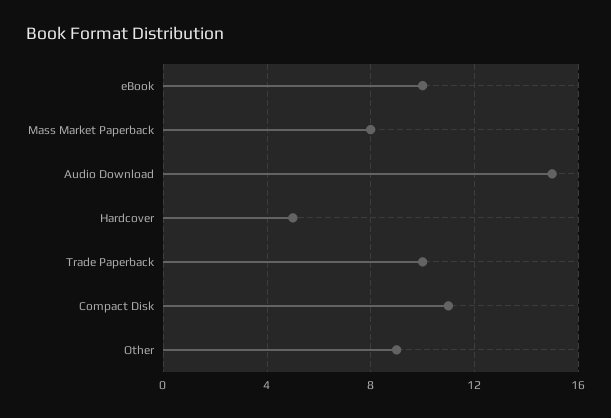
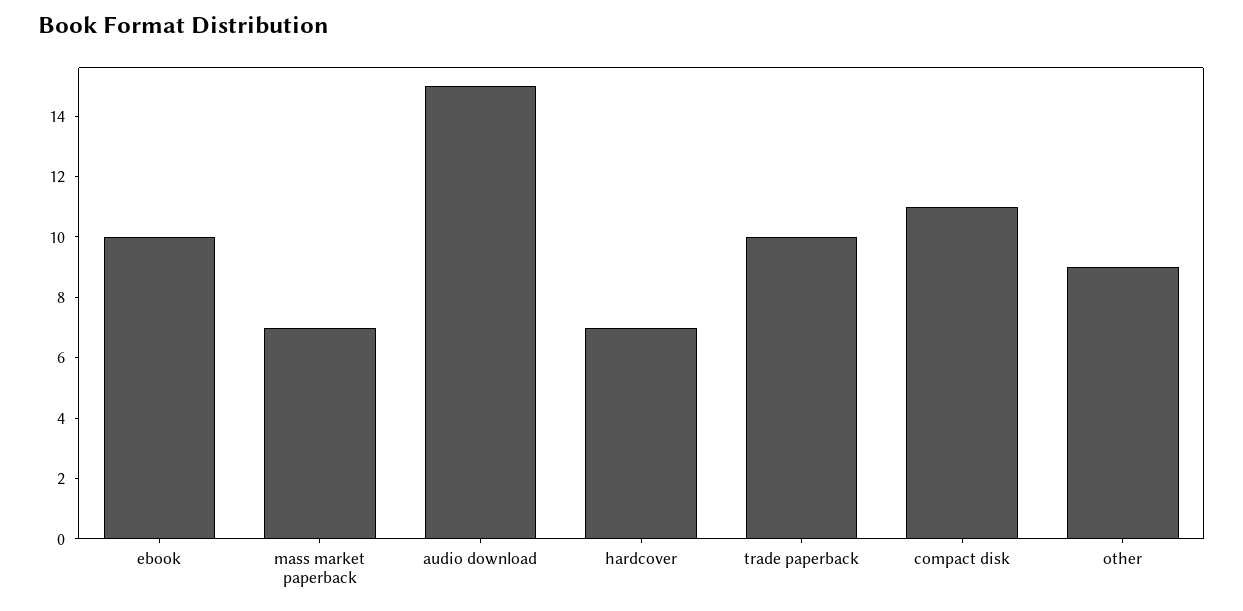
  {
    "eBook": 10,
-   "Mass Market Paperback": 8,
+   "Mass Market Paperback": 7,
    "Audio Download": 15,
-   "Hardcover": 5,
+   "Hardcover": 7,
    "Trade Paperback": 10,
    "Compact Disk": 11,
    "Other": 9
  }

